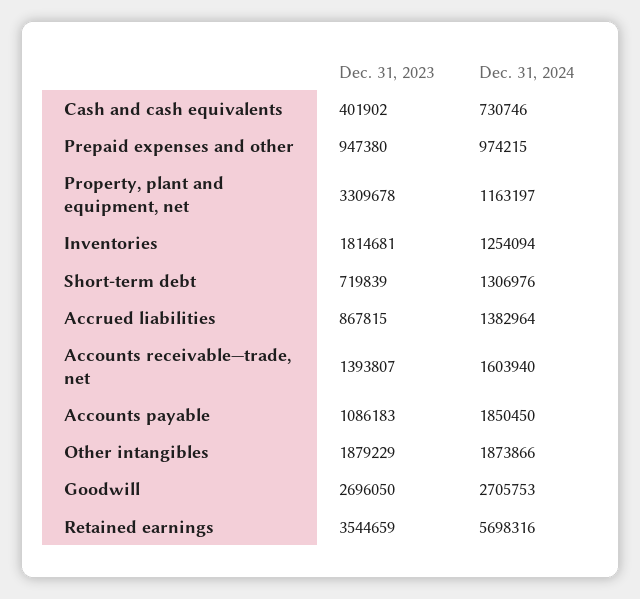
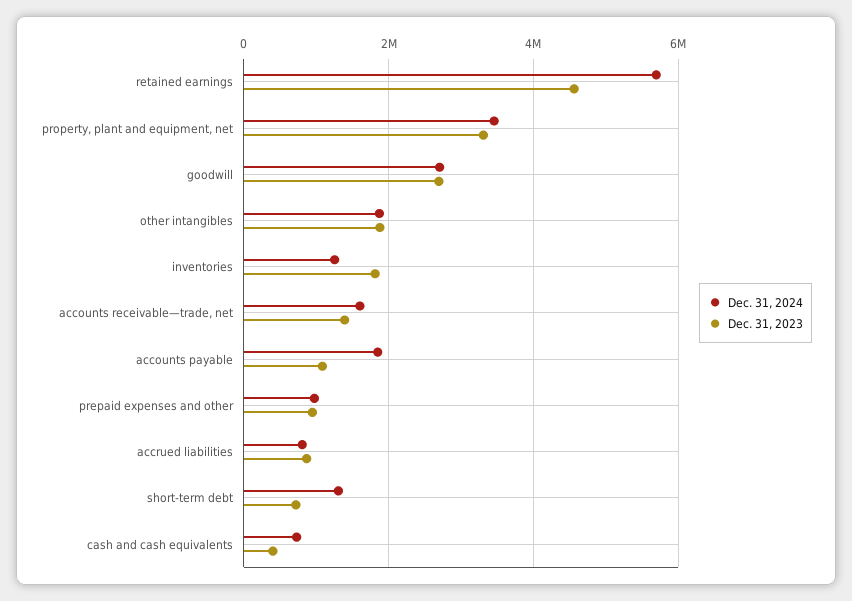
  {
    "Dec. 31, 2023": {
      "Cash and cash equivalents": 401902,
      "Prepaid expenses and other": 947380,
      "Property, plant and equipment, net": 3309678,
      "Inventories": 1814681,
      "Short-term debt": 719839,
      "Accrued liabilities": 867815,
      "Accounts receivable—trade, net": 1393807,
      "Accounts payable": 1086183,
      "Other intangibles": 1879229,
      "Goodwill": 2696050,
-     "Retained earnings": 3544659
+     "Retained earnings": 4600000
    },
    "Dec. 31, 2024": {
      "Cash and cash equivalents": 730746,
      "Prepaid expenses and other": 974215,
-     "Property, plant and equipment, net": 1163197,
+     "Property, plant and equipment, net": 3400000,
      "Inventories": 1254094,
      "Short-term debt": 1306976,
-     "Accrued liabilities": 1382964,
+     "Accrued liabilities": 800000,
      "Accounts receivable—trade, net": 1603940,
      "Accounts payable": 1850450,
      "Other intangibles": 1873866,
      "Goodwill": 2705753,
      "Retained earnings": 5698316
    }
  }

